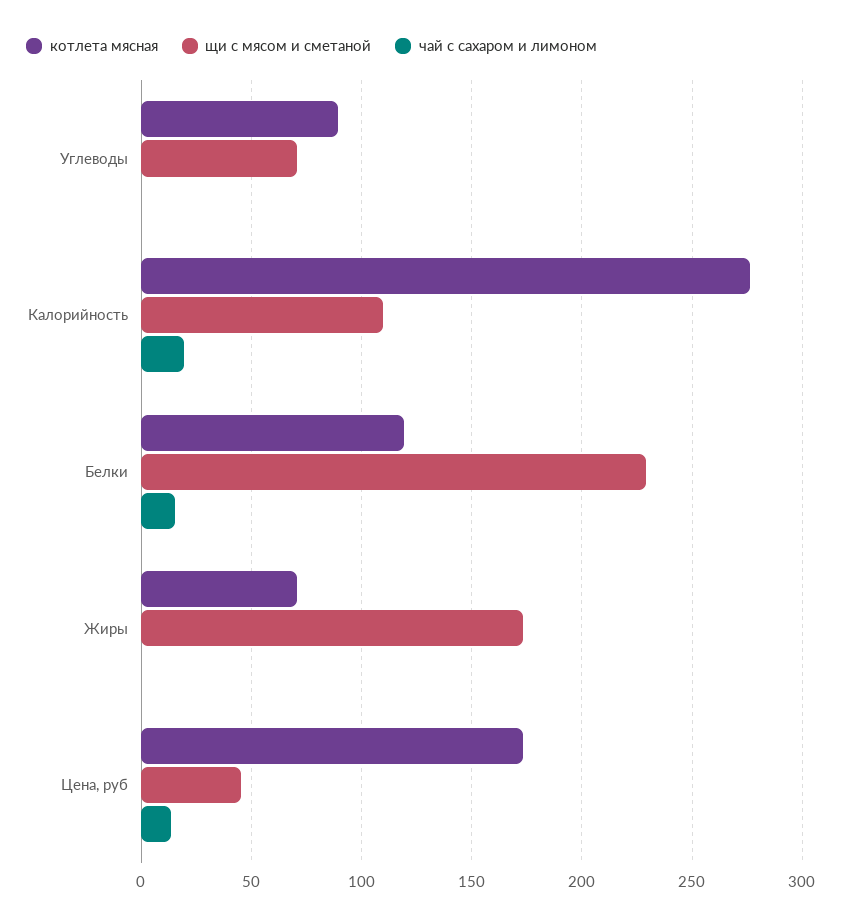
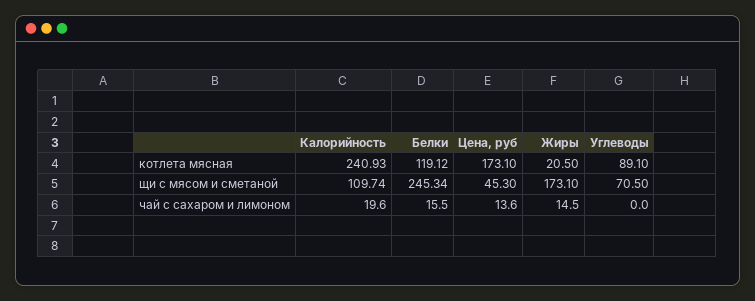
  {
    "котлета мясная": {
      "Углеводы": 89.1,
-     "Калорийность": 275,
+     "Калорийность": 240.93,
      "Белки": 119.12,
-     "Жиры": 70,
+     "Жиры": 20.5,
      "Цена, руб": 173.1
    },
    "щи с мясом и сметаной": {
      "Углеводы": 70.5,
      "Калорийность": 109.74,
-     "Белки": 230,
+     "Белки": 245.34,
      "Жиры": 173.1,
      "Цена, руб": 45.3
    },
    "чай с сахаром и лимоном": {
      "Углеводы": 0,
      "Калорийность": 19.6,
      "Белки": 15.5,
-     "Жиры": 0,
+     "Жиры": 14.5,
      "Цена, руб": 13.6
    }
  }

